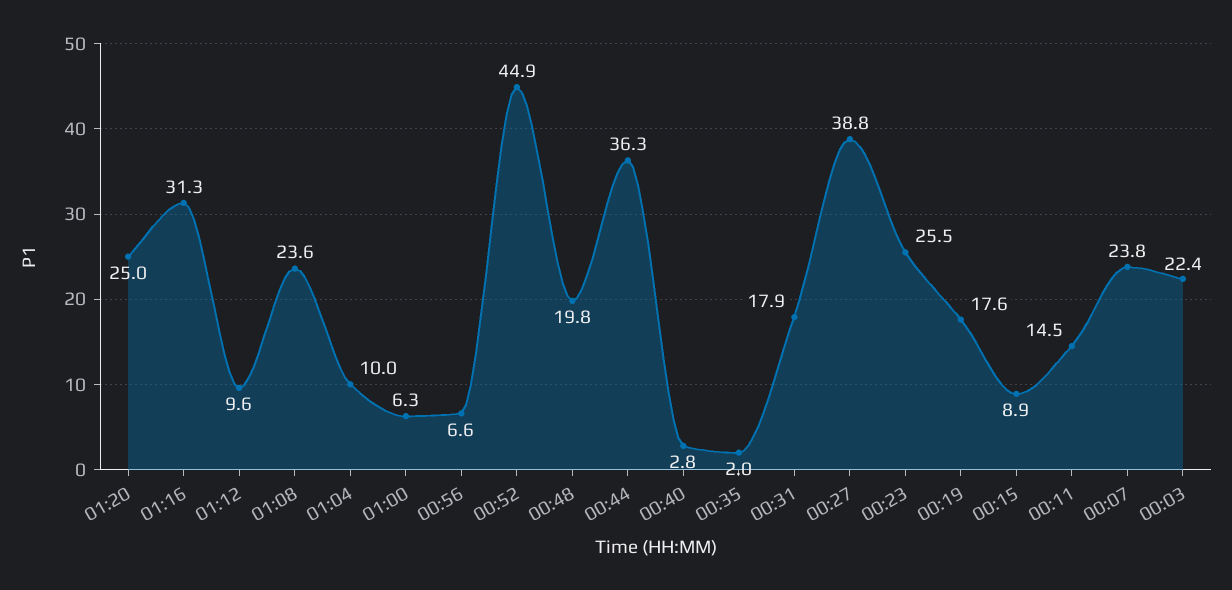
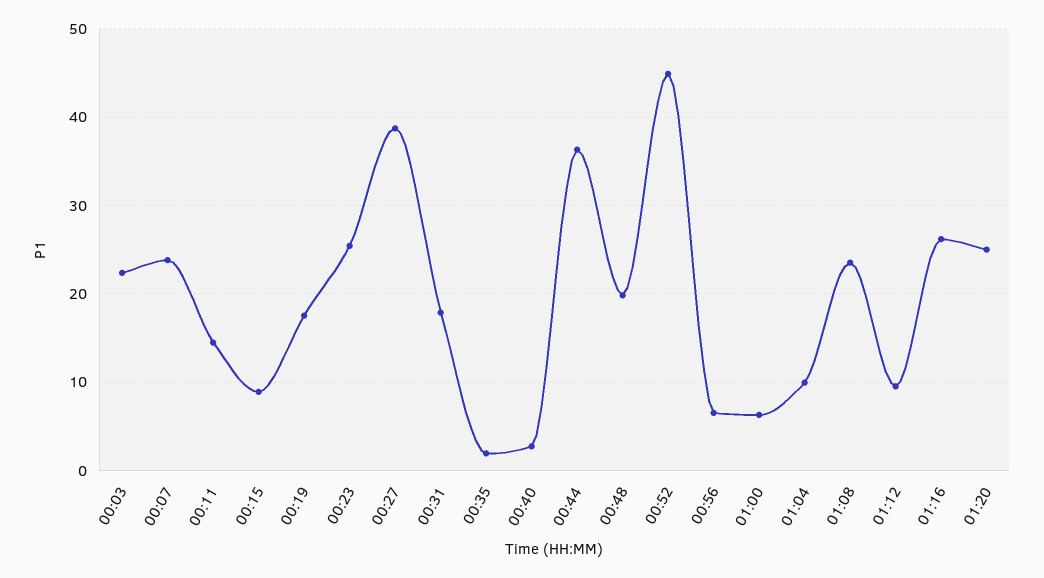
  {
    "01:20": 25,
-   "01:16": 31.3,
+   "01:16": 26,
    "01:12": 9.6,
    "01:08": 23.6,
    "01:04": 10,
    "01:00": 6.3,
    "00:56": 6.6,
    "00:52": 44.9,
    "00:48": 19.8,
    "00:44": 36.3,
    "00:40": 2.8,
    "00:35": 2,
    "00:31": 17.9,
    "00:27": 38.8,
    "00:23": 25.5,
    "00:19": 17.6,
    "00:15": 8.9,
    "00:11": 14.5,
    "00:07": 23.8,
    "00:03": 22.4
  }

